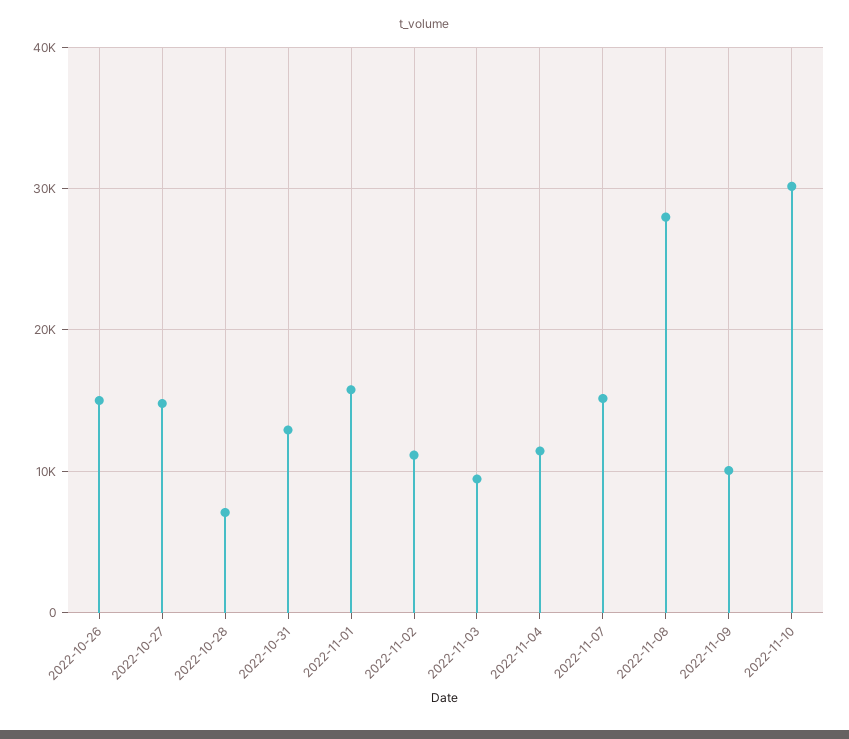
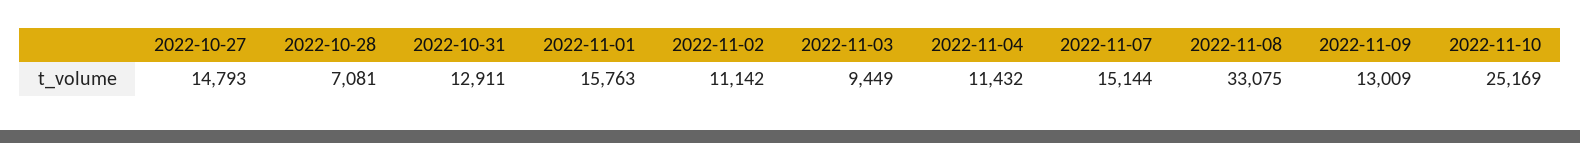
  {
-   "2022-10-26": 15000,
    "2022-10-27": 14793,
    "2022-10-28": 7081,
    "2022-10-31": 12911,
    "2022-11-01": 15763,
    "2022-11-02": 11142,
    "2022-11-03": 9449,
    "2022-11-04": 11432,
    "2022-11-07": 15144,
-   "2022-11-08": 28000,
+   "2022-11-08": 33075,
-   "2022-11-09": 10000,
+   "2022-11-09": 13009,
-   "2022-11-10": 30000
+   "2022-11-10": 25169
  }

